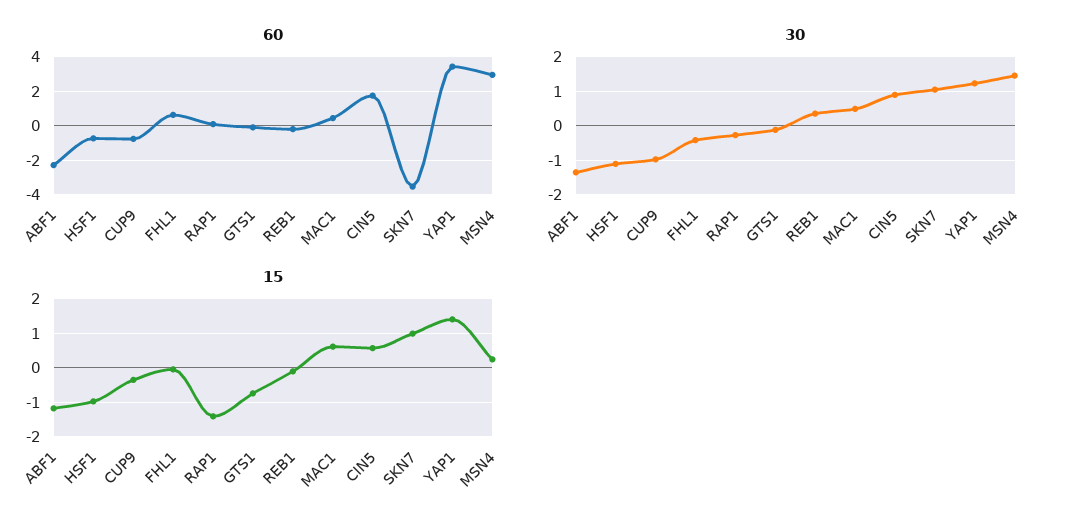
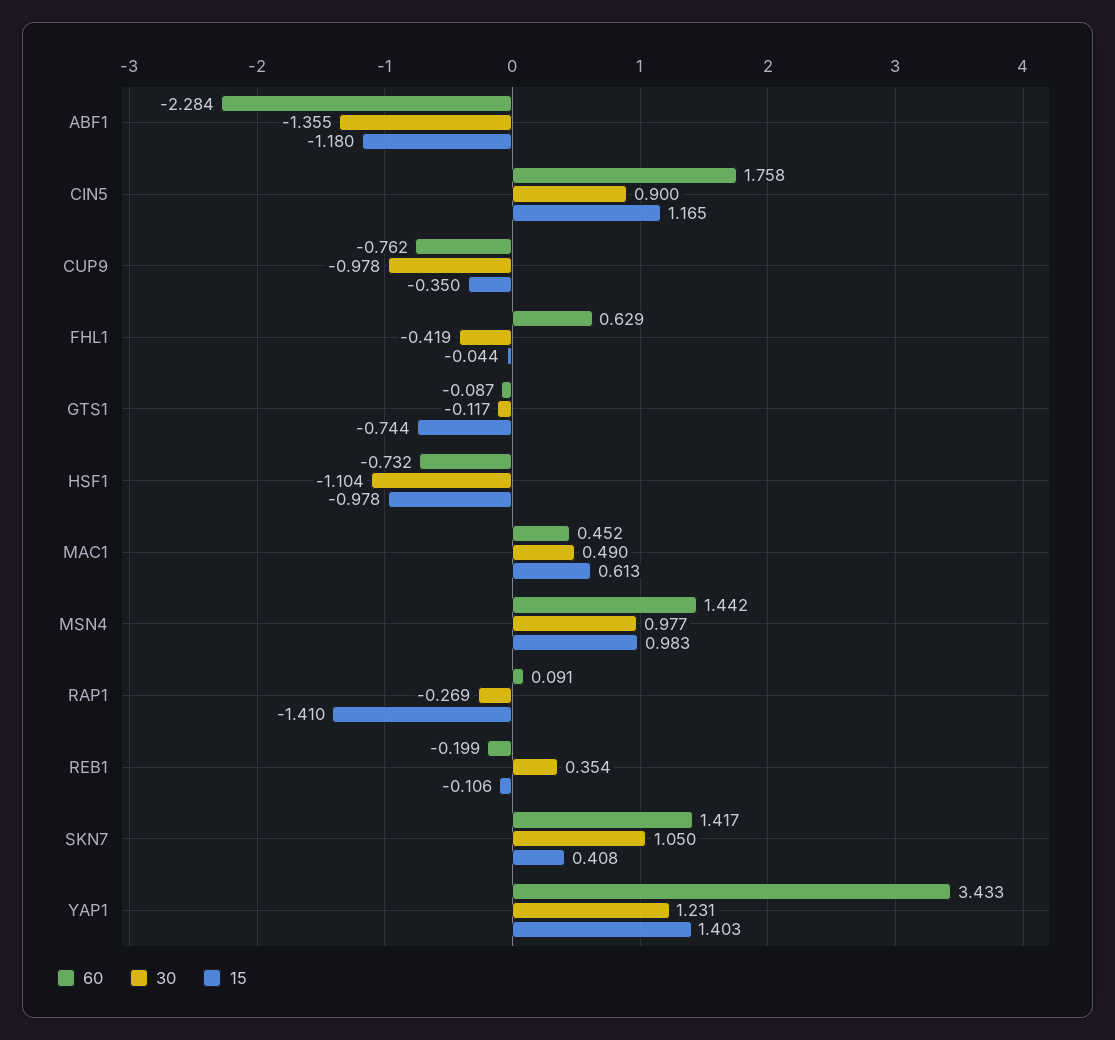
  {
    "60": {
      "ABF1": -2.284,
      "HSF1": -0.732,
      "CUP9": -0.762,
      "FHL1": 0.629,
      "RAP1": 0.091,
      "GTS1": -0.087,
      "REB1": -0.199,
      "MAC1": 0.452,
      "CIN5": 1.758,
-     "SKN7": -3.5,
+     "SKN7": 1.417,
      "YAP1": 3.433,
-     "MSN4": 3
+     "MSN4": 1.442
    },
    "30": {
      "ABF1": -1.355,
      "HSF1": -1.104,
      "CUP9": -0.978,
      "FHL1": -0.419,
      "RAP1": -0.269,
      "GTS1": -0.117,
      "REB1": 0.354,
      "MAC1": 0.49,
      "CIN5": 0.9,
      "SKN7": 1.05,
      "YAP1": 1.231,
-     "MSN4": 1.4
+     "MSN4": 0.977
    },
    "15": {
      "ABF1": -1.18,
      "HSF1": -0.978,
      "CUP9": -0.35,
      "FHL1": -0.044,
      "RAP1": -1.41,
      "GTS1": -0.744,
      "REB1": -0.106,
      "MAC1": 0.613,
-     "CIN5": 0.6,
+     "CIN5": 1.165,
-     "SKN7": 1,
+     "SKN7": 0.408,
      "YAP1": 1.403,
-     "MSN4": 0.2
+     "MSN4": 0.983
    }
  }

